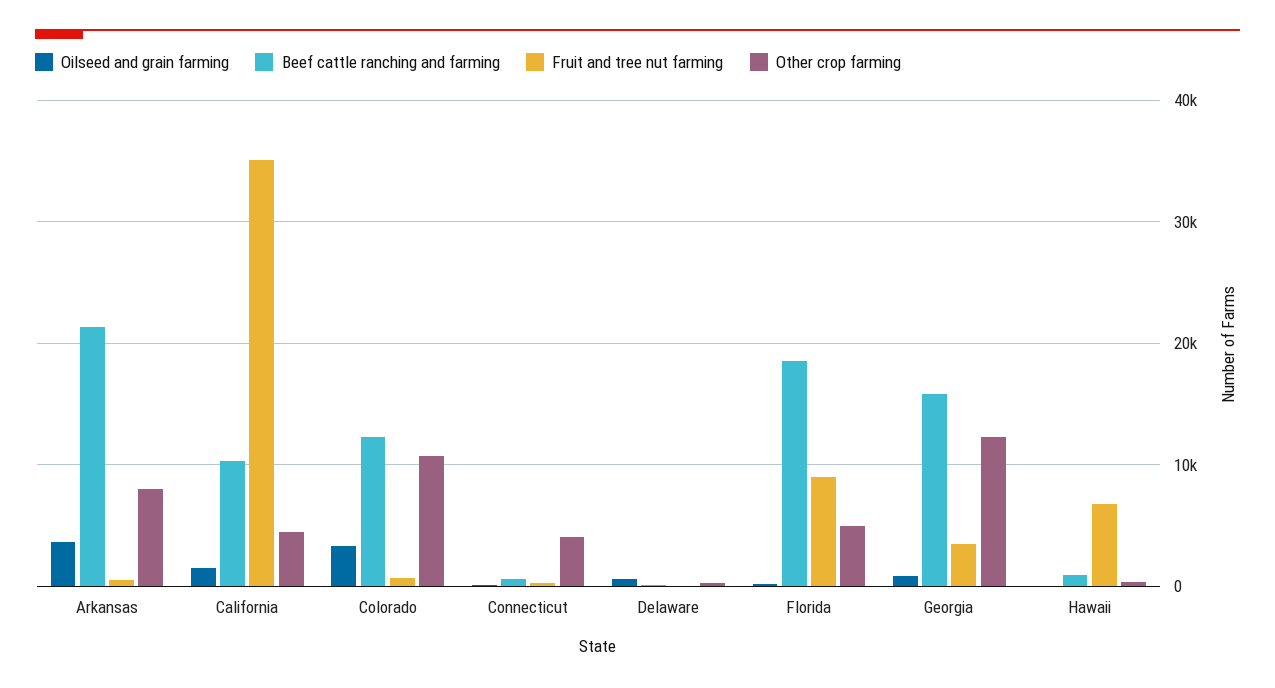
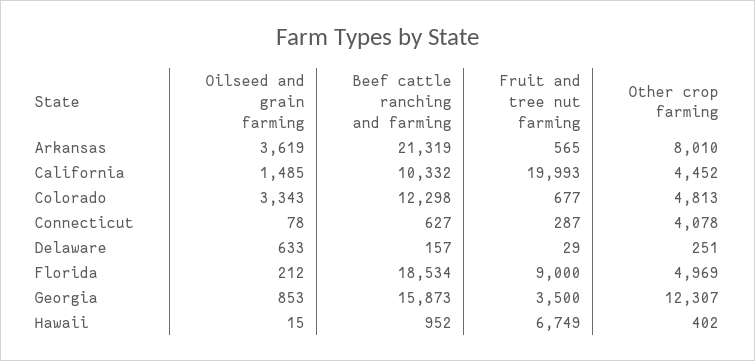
  {
    "Oilseed and grain farming": {
      "Arkansas": 3619,
      "California": 1485,
      "Colorado": 3343,
      "Connecticut": 78,
      "Delaware": 633,
      "Florida": 212,
      "Georgia": 853,
      "Hawaii": 15
    },
    "Beef cattle ranching and farming": {
      "Arkansas": 21319,
      "California": 10332,
      "Colorado": 12298,
      "Connecticut": 627,
      "Delaware": 157,
      "Florida": 18534,
      "Georgia": 15873,
      "Hawaii": 952
    },
    "Fruit and tree nut farming": {
      "Arkansas": 565,
-     "California": 35000,
+     "California": 19993,
      "Colorado": 677,
      "Connecticut": 287,
      "Delaware": 29,
      "Florida": 9000,
      "Georgia": 3500,
      "Hawaii": 6749
    },
    "Other crop farming": {
      "Arkansas": 8010,
      "California": 4452,
-     "Colorado": 11000,
+     "Colorado": 4813,
      "Connecticut": 4078,
      "Delaware": 251,
      "Florida": 4969,
      "Georgia": 12307,
      "Hawaii": 402
    }
  }

